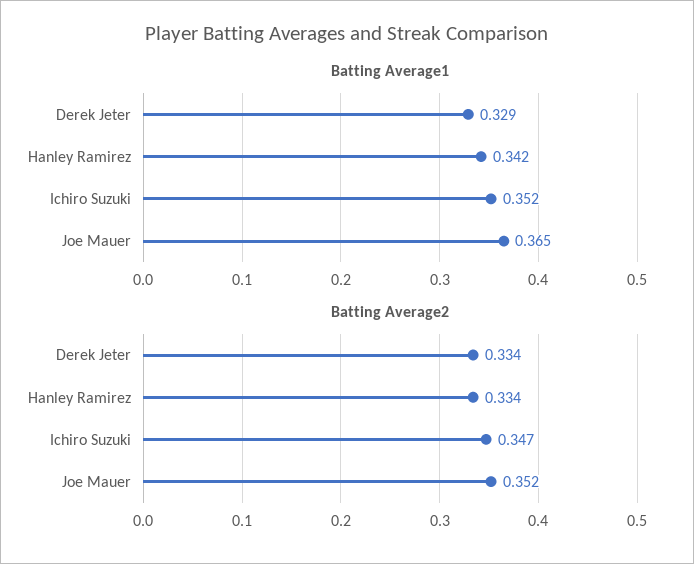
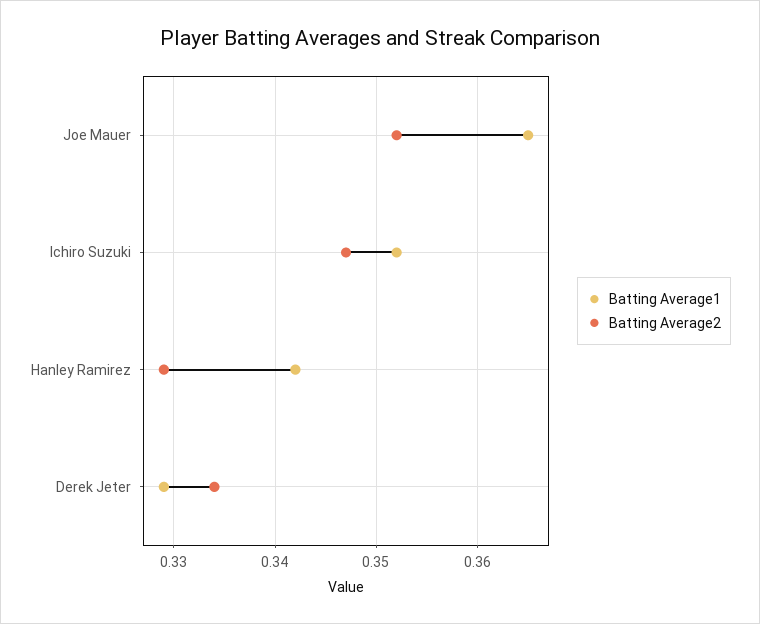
  {
    "Batting Average1": {
      "Derek Jeter": 0.329,
      "Hanley Ramirez": 0.342,
      "Ichiro Suzuki": 0.352,
      "Joe Mauer": 0.365
    },
    "Batting Average2": {
      "Derek Jeter": 0.334,
-     "Hanley Ramirez": 0.334,
+     "Hanley Ramirez": 0.329,
      "Ichiro Suzuki": 0.347,
      "Joe Mauer": 0.352
    }
  }

